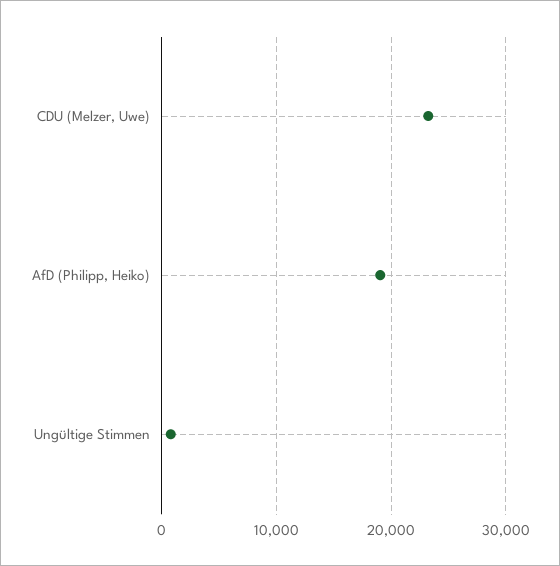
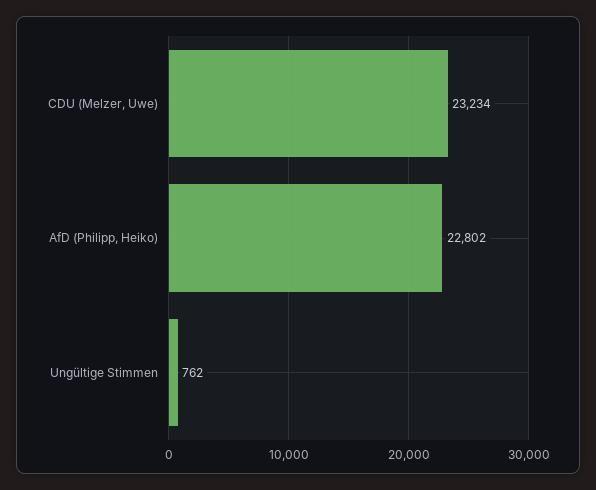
  {
    "CDU (Melzer, Uwe)": 23234,
-   "AfD (Philipp, Heiko)": 19000,
+   "AfD (Philipp, Heiko)": 22802,
    "Ungültige Stimmen": 762
  }

